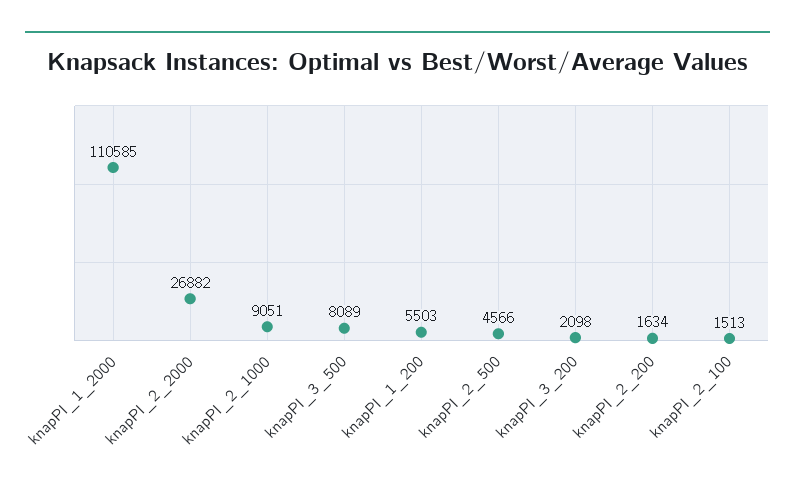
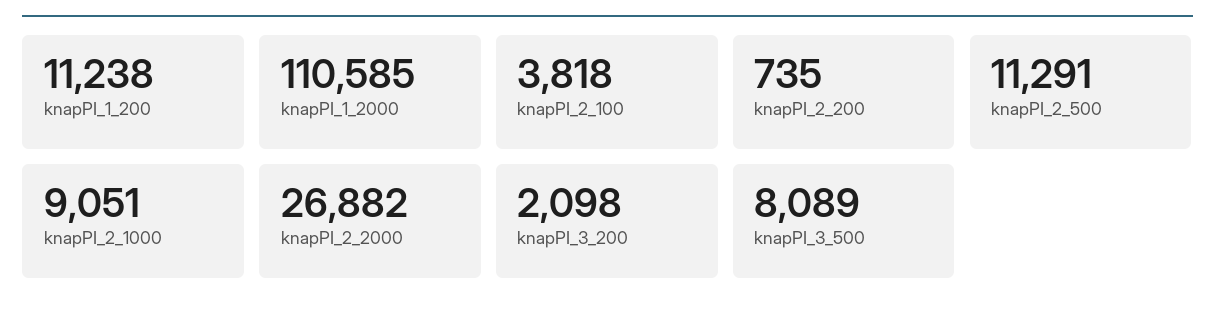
  {
    "knapPI_1_2000": 110585,
    "knapPI_2_2000": 26882,
    "knapPI_2_1000": 9051,
    "knapPI_3_500": 8089,
-   "knapPI_1_200": 5503,
+   "knapPI_1_200": 11238,
-   "knapPI_2_500": 4566,
+   "knapPI_2_500": 11291,
    "knapPI_3_200": 2098,
-   "knapPI_2_200": 1634,
+   "knapPI_2_200": 735,
-   "knapPI_2_100": 1513
+   "knapPI_2_100": 3818
  }

